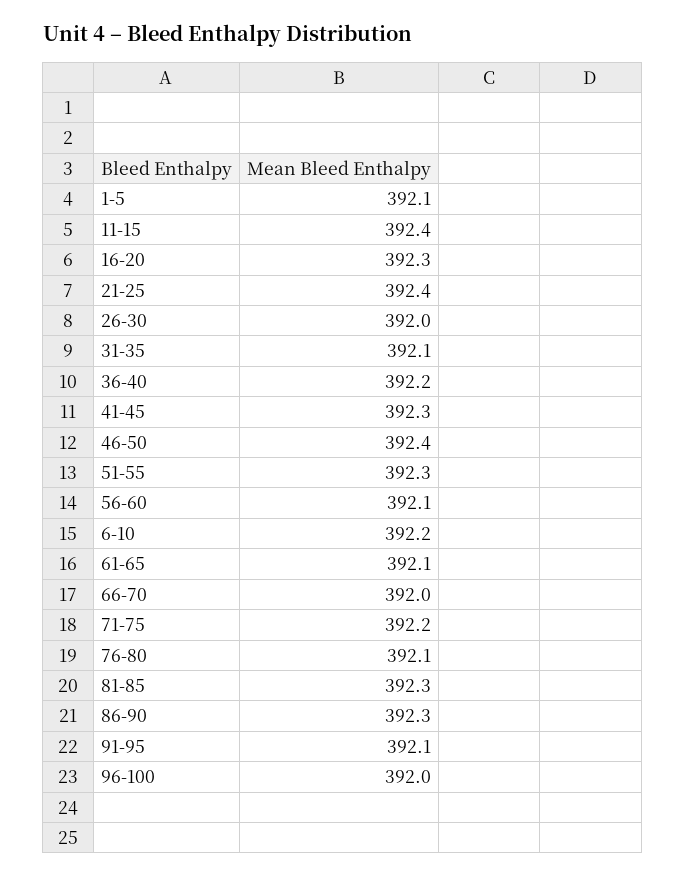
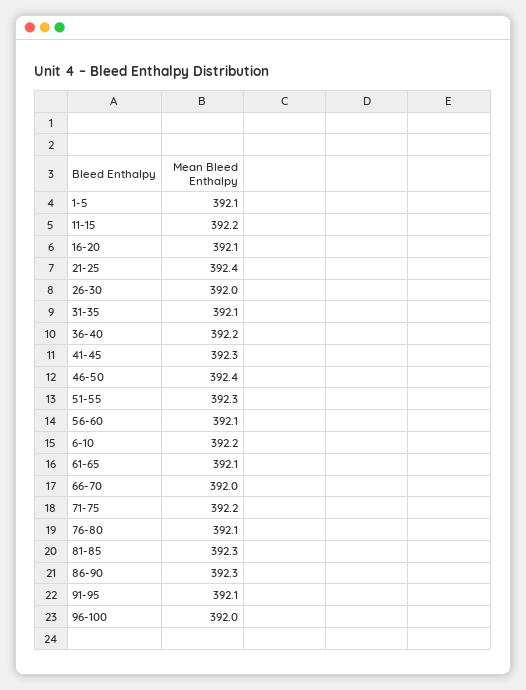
  {
    "1-5": 392.1,
-   "11-15": 392.4,
+   "11-15": 392.2,
-   "16-20": 392.3,
+   "16-20": 392.1,
    "21-25": 392.4,
    "26-30": 392,
    "31-35": 392.1,
    "36-40": 392.2,
    "41-45": 392.3,
    "46-50": 392.4,
    "51-55": 392.3,
    "56-60": 392.1,
    "6-10": 392.2,
    "61-65": 392.1,
    "66-70": 392,
    "71-75": 392.2,
    "76-80": 392.1,
    "81-85": 392.3,
    "86-90": 392.3,
    "91-95": 392.1,
    "96-100": 392
  }

